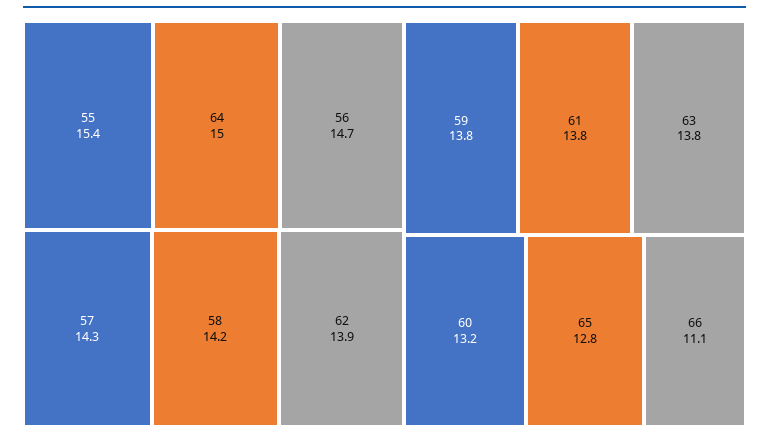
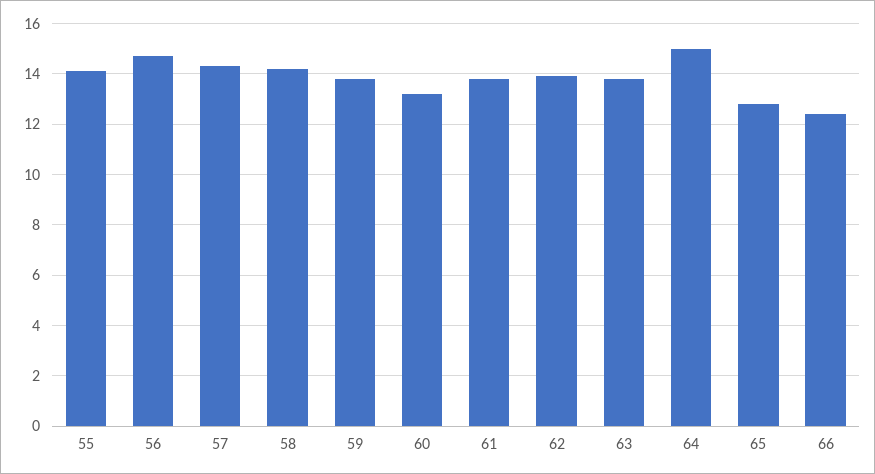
  {
-   "55": 15.4,
+   "55": 14,
    "64": 15,
    "56": 14.7,
    "57": 14.3,
    "58": 14.2,
    "62": 13.9,
    "59": 13.8,
    "61": 13.8,
    "63": 13.8,
    "60": 13.2,
    "65": 12.8,
-   "66": 11.1
+   "66": 12.5
  }

